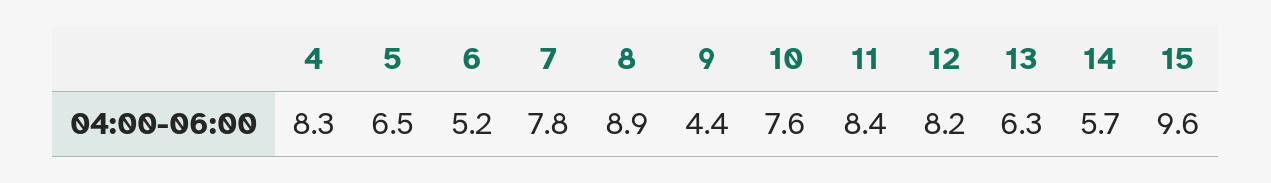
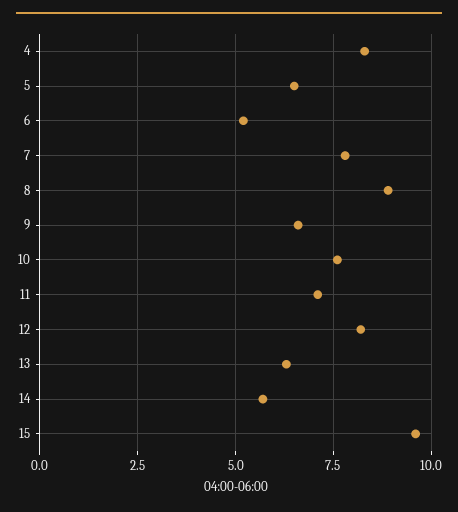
  {
    "4": 8.3,
    "5": 6.5,
    "6": 5.2,
    "7": 7.8,
    "8": 8.9,
-   "9": 4.4,
+   "9": 6.5,
    "10": 7.6,
-   "11": 8.4,
+   "11": 7,
    "12": 8.2,
    "13": 6.3,
    "14": 5.7,
    "15": 9.6
  }

